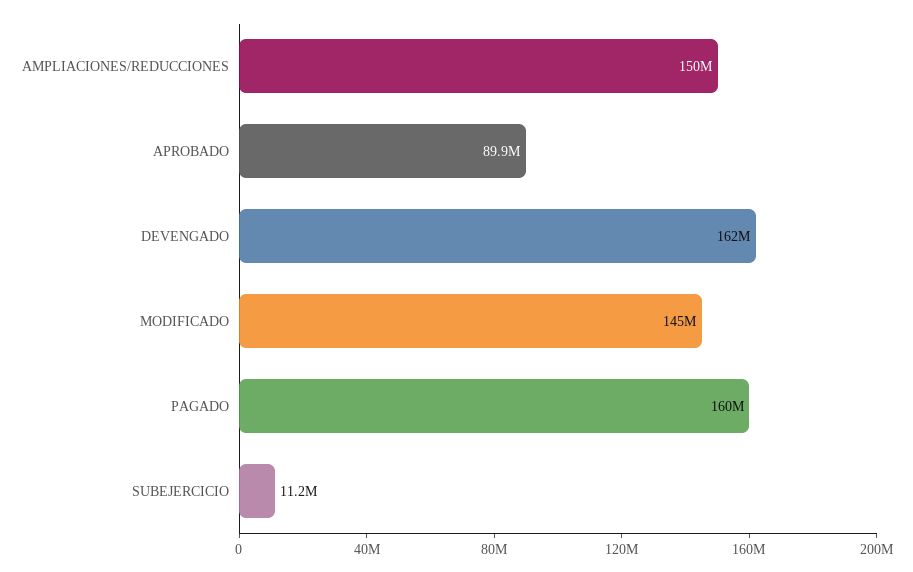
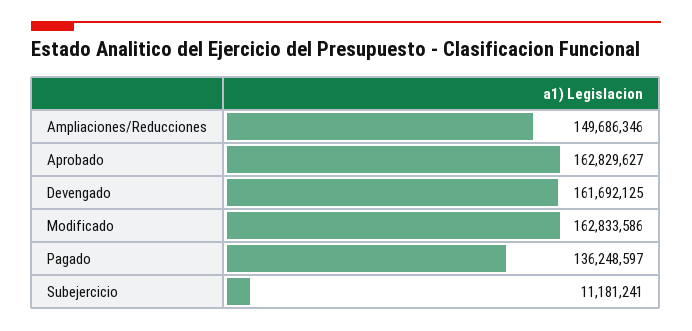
  {
    "AMPLIACIONES/REDUCCIONES": 149686346,
-   "APROBADO": 89900000,
+   "APROBADO": 162829627,
    "DEVENGADO": 161692125,
-   "MODIFICADO": 145000000,
+   "MODIFICADO": 162833586,
-   "PAGADO": 160000000,
+   "PAGADO": 136248597,
    "SUBEJERCICIO": 11181241
  }

